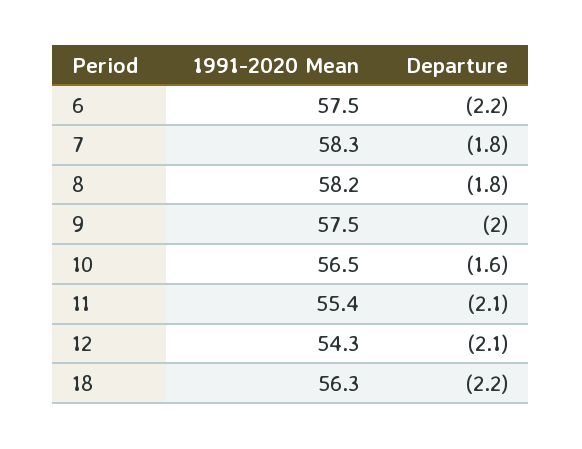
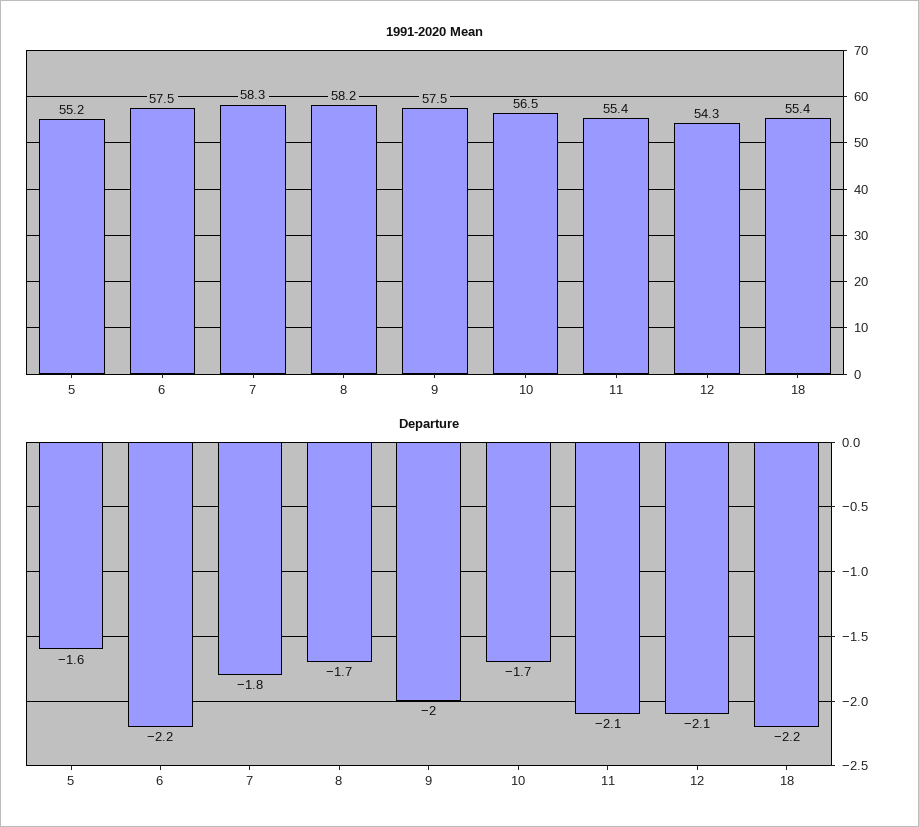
  {
    "1991-2020 Mean": {
      "6": 57.5,
      "7": 58.3,
      "8": 58.2,
      "9": 57.5,
      "10": 56.5,
      "11": 55.4,
      "12": 54.3,
-     "18": 56.3
+     "18": 55.4,
+     "5": 55.2
    },
    "Departure": {
      "6": -2.2,
      "7": -1.8,
-     "8": -1.8,
+     "8": -1.7,
      "9": -2,
-     "10": -1.6,
+     "10": -1.7,
      "11": -2.1,
      "12": -2.1,
-     "18": -2.2
+     "18": -2.2,
+     "5": -1.6
    }
  }

